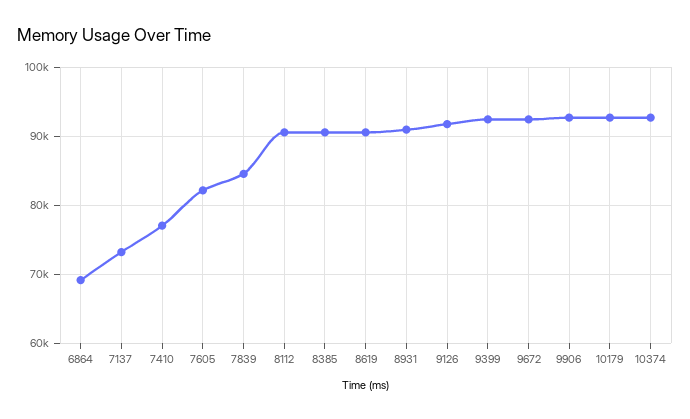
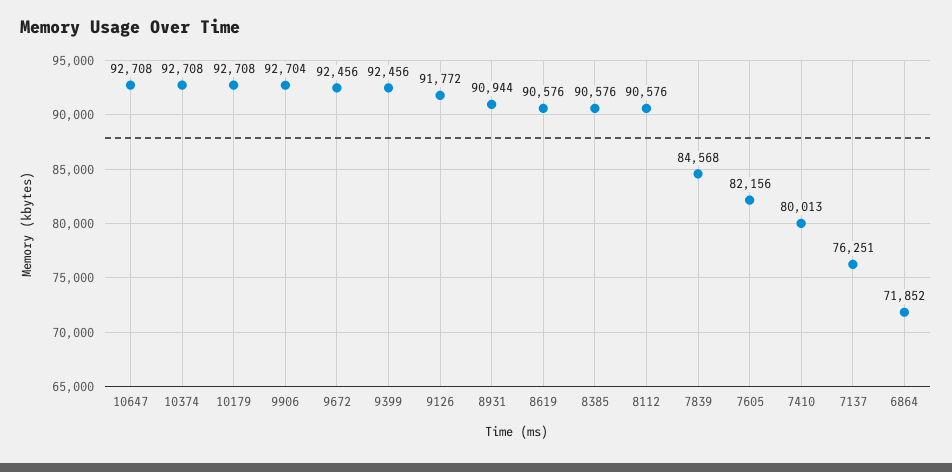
  {
-   "6864": 69000,
+   "6864": 71852,
-   "7137": 73000,
+   "7137": 76251,
-   "7410": 77000,
+   "7410": 80013,
    "7605": 82156,
    "7839": 84568,
    "8112": 90576,
    "8385": 90576,
    "8619": 90576,
    "8931": 90944,
    "9126": 91772,
    "9399": 92456,
    "9672": 92456,
    "9906": 92704,
    "10179": 92708,
-   "10374": 92708
+   "10374": 92708,
+   "10647": 92708
  }

